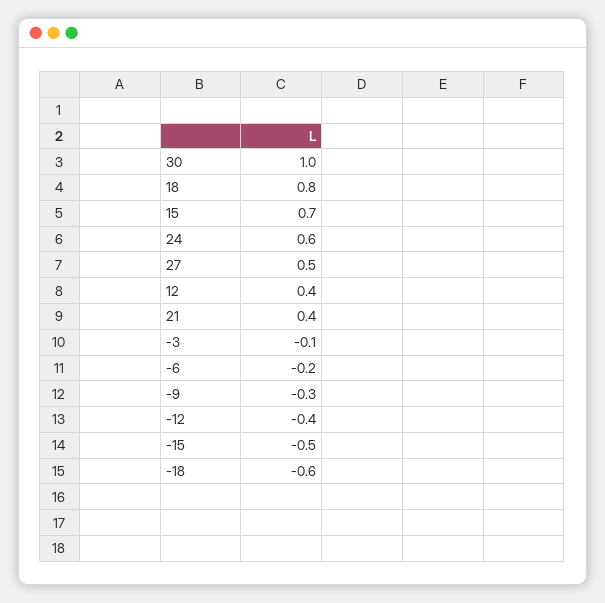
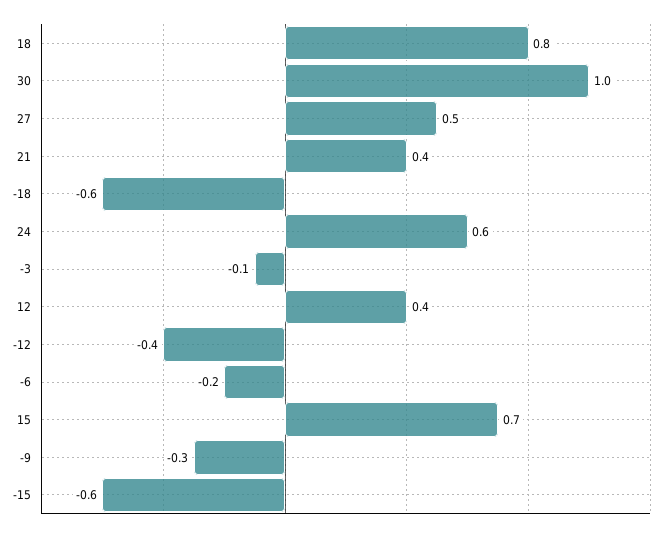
  {
    "30": 1,
    "18": 0.8,
    "15": 0.7,
    "24": 0.6,
    "27": 0.5,
    "12": 0.4,
    "21": 0.4,
    "-3": -0.1,
    "-6": -0.2,
    "-9": -0.3,
    "-12": -0.4,
-   "-15": -0.5,
+   "-15": -0.6,
    "-18": -0.6
  }

